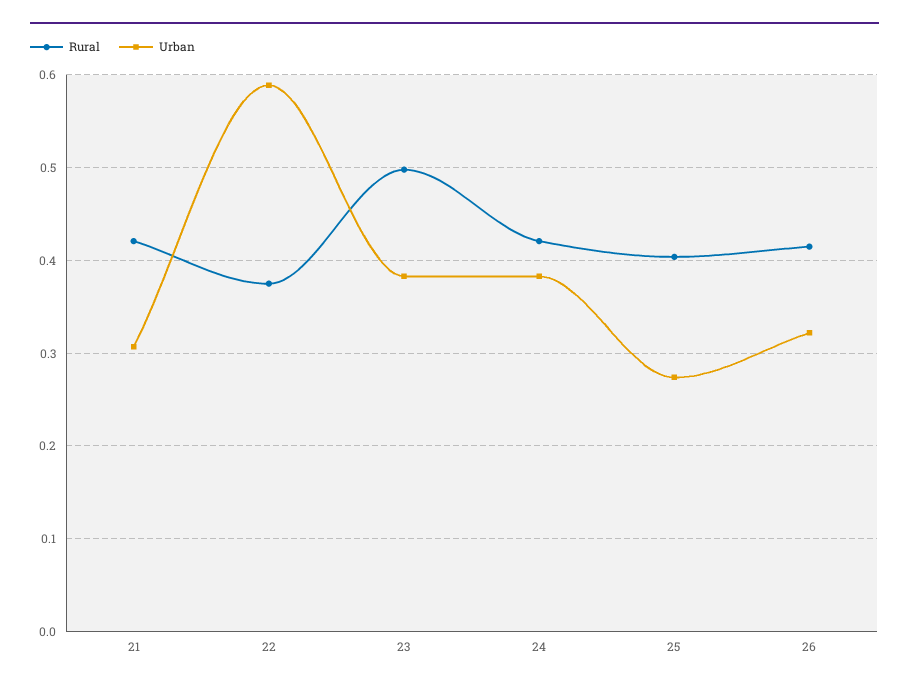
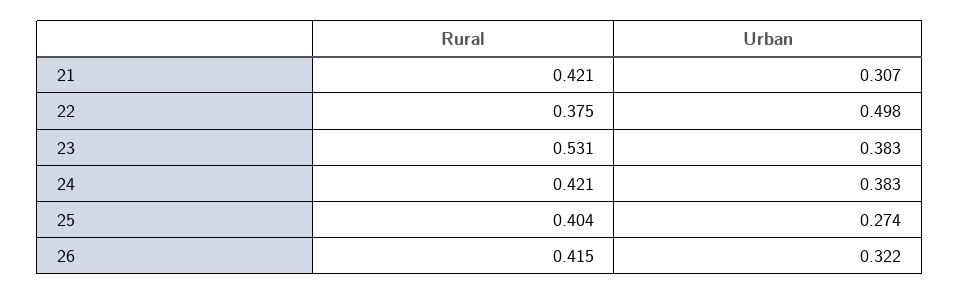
  {
    "Rural": {
      "21": 0.421,
      "22": 0.375,
-     "23": 0.5,
+     "23": 0.531,
      "24": 0.421,
      "25": 0.404,
      "26": 0.415
    },
    "Urban": {
      "21": 0.307,
-     "22": 0.59,
+     "22": 0.498,
      "23": 0.383,
      "24": 0.383,
      "25": 0.274,
      "26": 0.322
    }
  }

